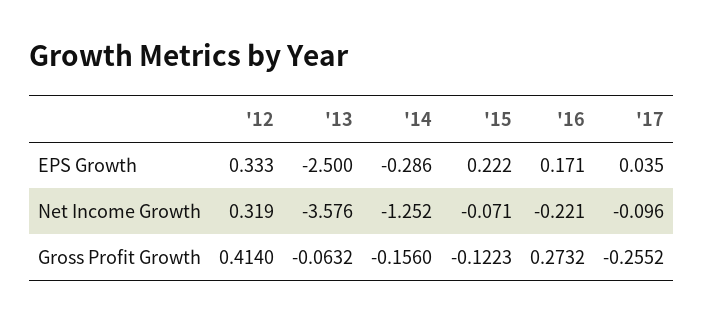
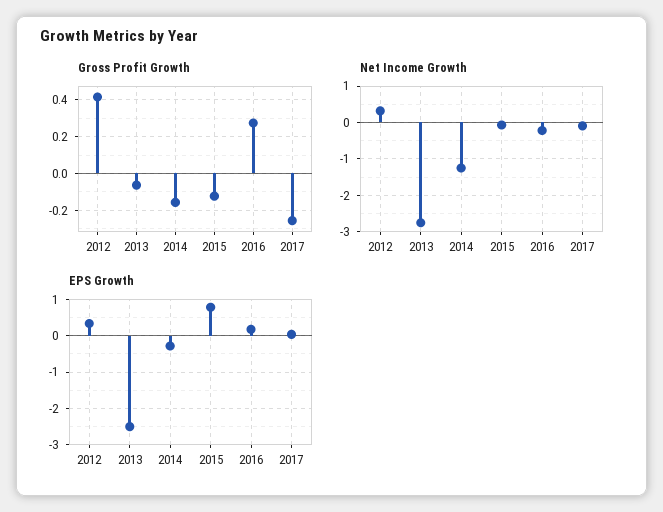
  {
    "EPS Growth": {
      "'12": 0.333,
      "'13": -2.5,
      "'14": -0.286,
-     "'15": 0.222,
+     "'15": 0.8,
      "'16": 0.171,
      "'17": 0.035
    },
    "Net Income Growth": {
      "'12": 0.319,
-     "'13": -3.576,
+     "'13": -2.8,
      "'14": -1.252,
      "'15": -0.071,
      "'16": -0.221,
      "'17": -0.096
    },
    "Gross Profit Growth": {
      "'12": 0.414,
      "'13": -0.0632,
      "'14": -0.156,
      "'15": -0.1223,
      "'16": 0.2732,
      "'17": -0.2552
    }
  }

